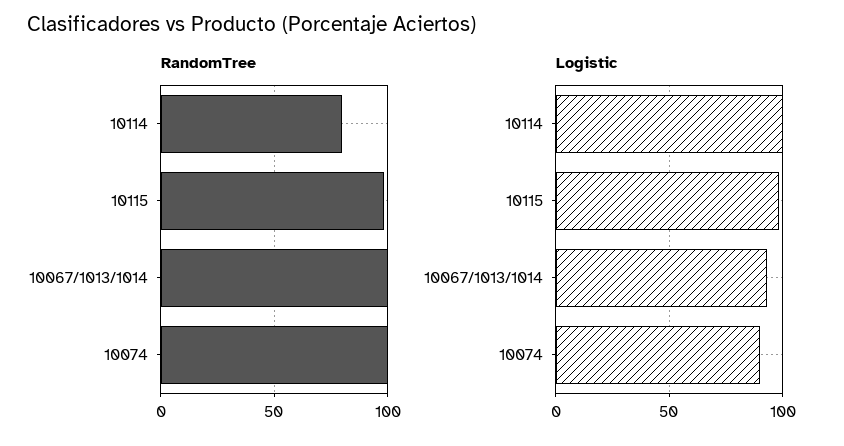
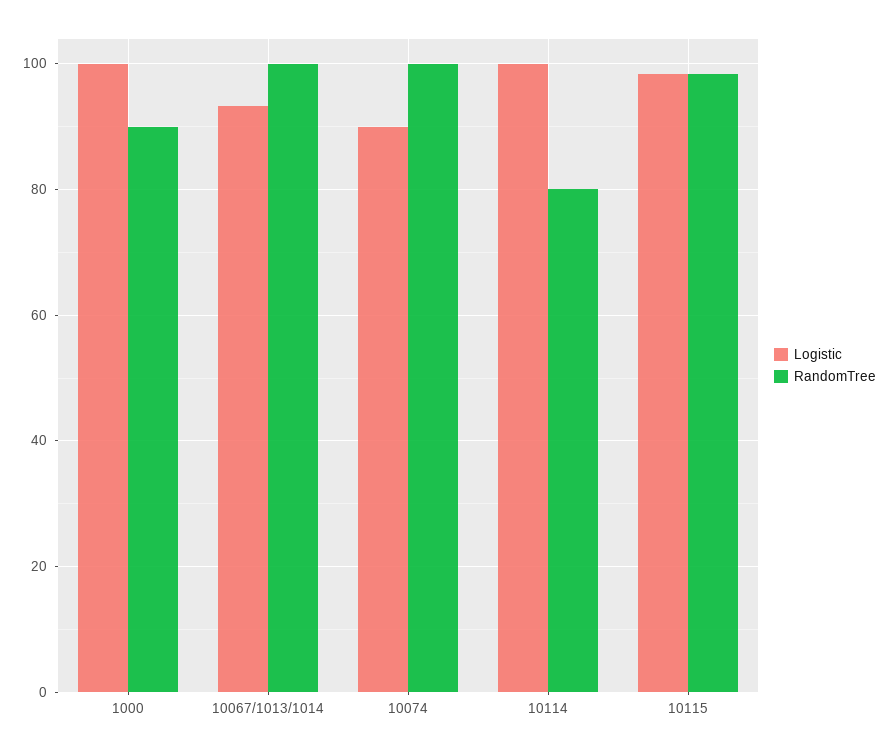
  {
    "RandomTree": {
      "10114": 80,
      "10115": 98,
      "10067/1013/1014": 100,
-     "10074": 100
+     "10074": 100,
+     "1000": 90
    },
    "Logistic": {
      "10114": 100,
      "10115": 98,
      "10067/1013/1014": 94,
-     "10074": 90
+     "10074": 90,
+     "1000": 100
    }
  }

